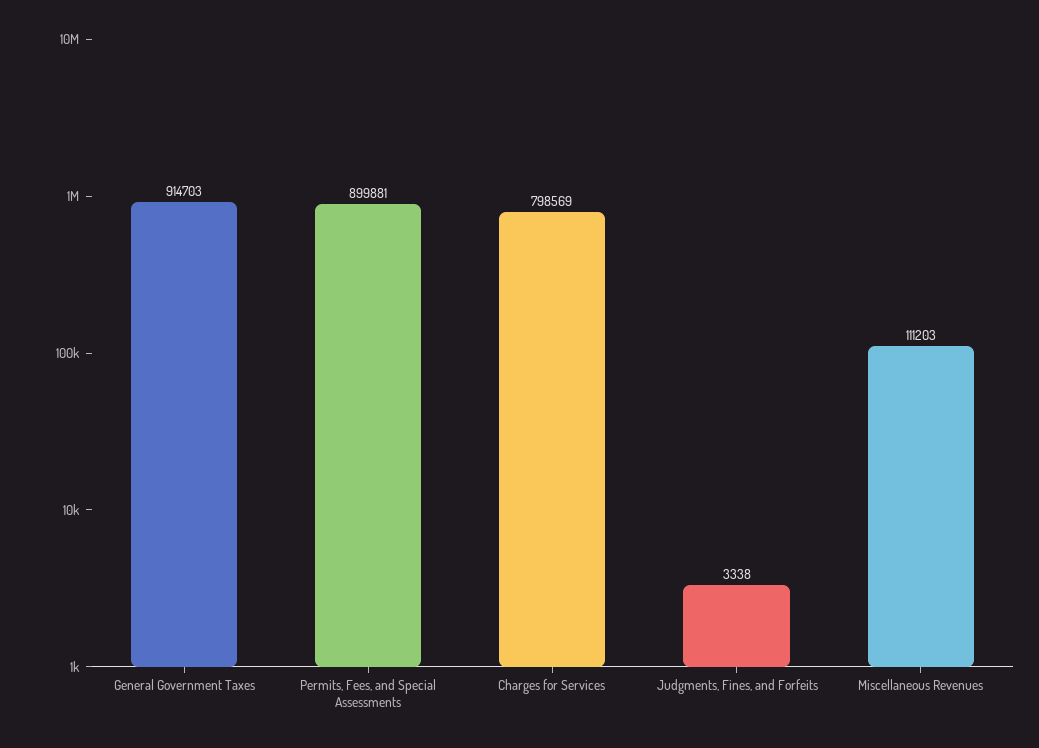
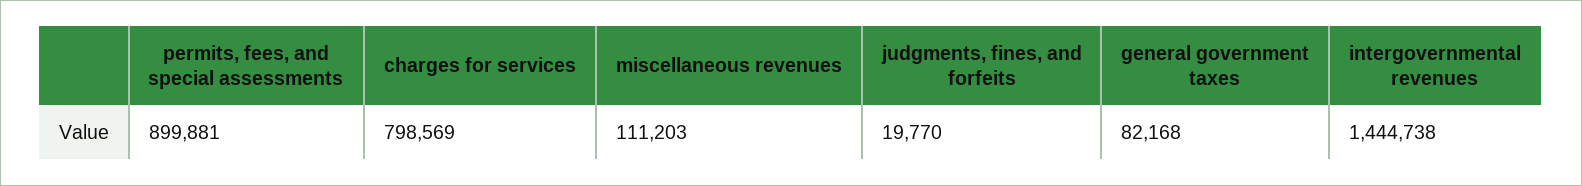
  {
-   "General Government Taxes": 914703,
+   "General Government Taxes": 82168,
    "Permits, Fees, and Special Assessments": 899881,
    "Charges for Services": 798569,
-   "Judgments, Fines, and Forfeits": 3338,
+   "Judgments, Fines, and Forfeits": 19770,
-   "Miscellaneous Revenues": 111203
+   "Miscellaneous Revenues": 111203,
+   "intergovernmental revenues": 1444738
  }

